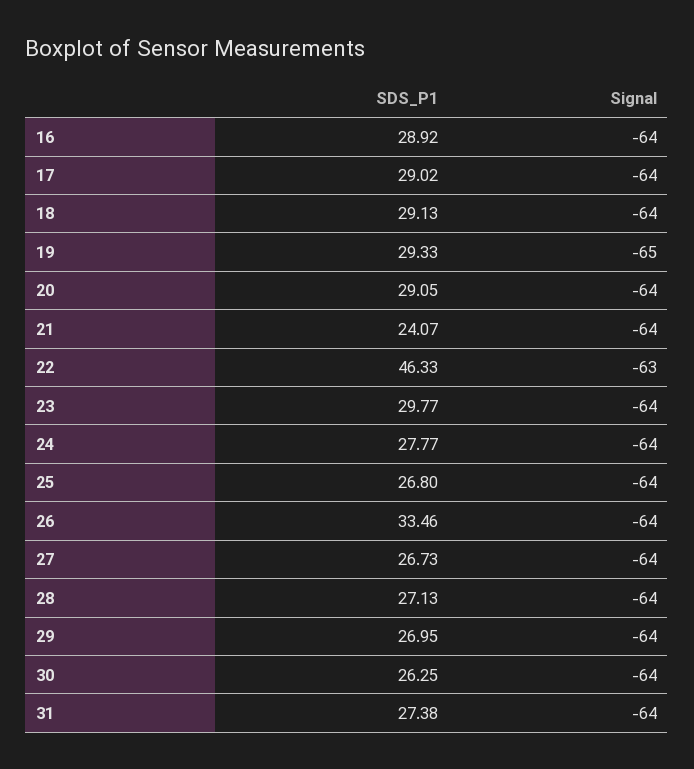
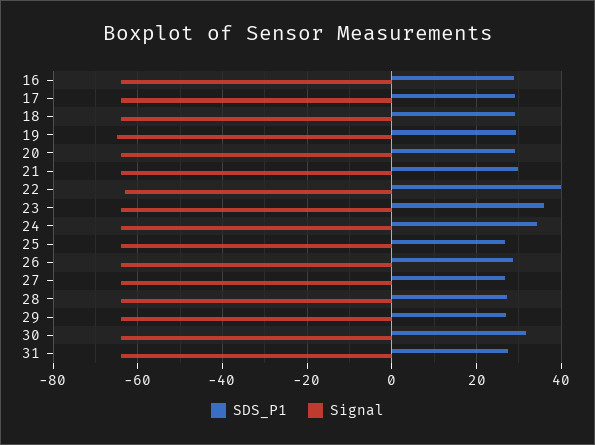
  {
    "SDS_P1": {
      "16": 28.92,
      "17": 29.02,
      "18": 29.13,
      "19": 29.33,
      "20": 29.05,
-     "21": 24.07,
+     "21": 30,
-     "22": 46.33,
+     "22": 40,
-     "23": 29.77,
+     "23": 36,
-     "24": 27.77,
+     "24": 34,
      "25": 26.8,
-     "26": 33.46,
+     "26": 28,
      "27": 26.73,
      "28": 27.13,
      "29": 26.95,
-     "30": 26.25,
+     "30": 32,
      "31": 27.38
    },
    "Signal": {
      "16": -64,
      "17": -64,
      "18": -64,
      "19": -65,
      "20": -64,
      "21": -64,
      "22": -63,
      "23": -64,
      "24": -64,
      "25": -64,
      "26": -64,
      "27": -64,
      "28": -64,
      "29": -64,
      "30": -64,
      "31": -64
    }
  }

